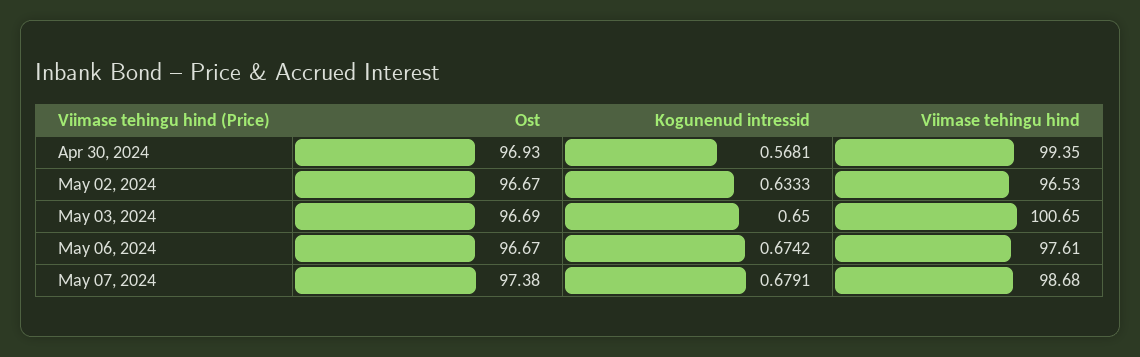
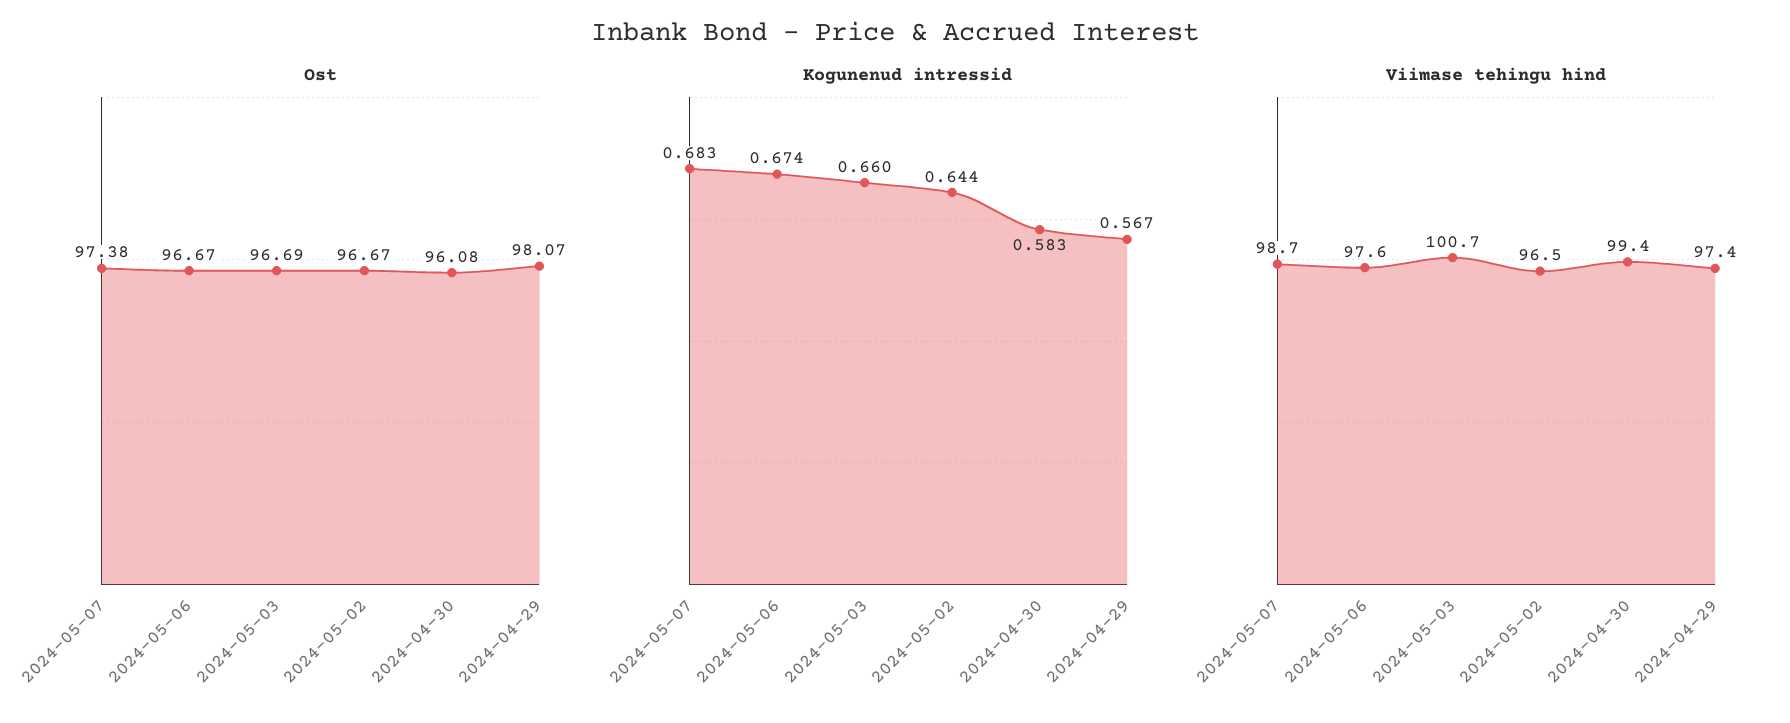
  {
    "Ost": {
-     "Apr 30, 2024": 96.93,
+     "Apr 30, 2024": 96.08,
      "May 02, 2024": 96.67,
      "May 03, 2024": 96.69,
      "May 06, 2024": 96.67,
-     "May 07, 2024": 97.38
+     "May 07, 2024": 97.38,
+     "2024-04-29": 98.07
    },
    "Kogunenud intressid": {
-     "Apr 30, 2024": 0.5681,
+     "Apr 30, 2024": 0.583,
-     "May 02, 2024": 0.6333,
+     "May 02, 2024": 0.644,
-     "May 03, 2024": 0.65,
+     "May 03, 2024": 0.66,
      "May 06, 2024": 0.6742,
-     "May 07, 2024": 0.6791
+     "May 07, 2024": 0.683,
+     "2024-04-29": 0.567
    },
    "Viimase tehingu hind": {
      "Apr 30, 2024": 99.35,
      "May 02, 2024": 96.53,
      "May 03, 2024": 100.65,
      "May 06, 2024": 97.61,
-     "May 07, 2024": 98.68
+     "May 07, 2024": 98.68,
+     "2024-04-29": 97.4
    }
  }

